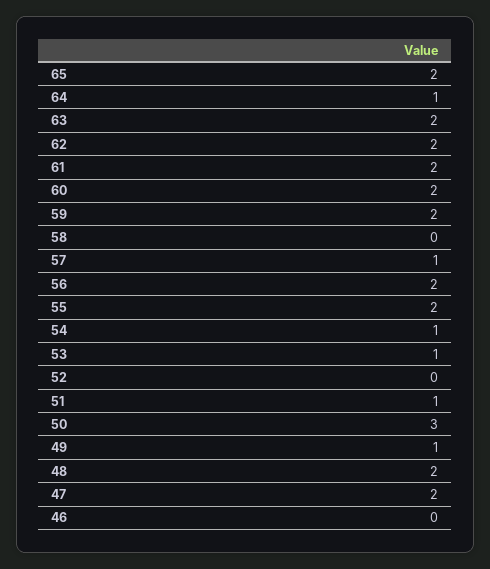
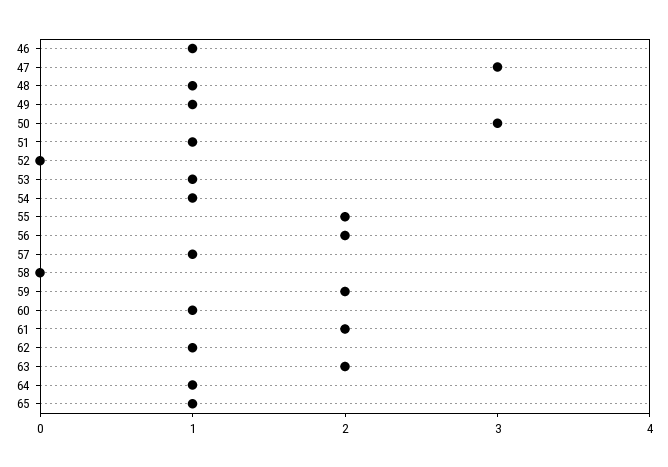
  {
-   "65": 2,
+   "65": 1,
    "64": 1,
    "63": 2,
-   "62": 2,
+   "62": 1,
    "61": 2,
-   "60": 2,
+   "60": 1,
    "59": 2,
    "58": 0,
    "57": 1,
    "56": 2,
    "55": 2,
    "54": 1,
    "53": 1,
    "52": 0,
    "51": 1,
    "50": 3,
    "49": 1,
-   "48": 2,
+   "48": 1,
-   "47": 2,
+   "47": 3,
-   "46": 0
+   "46": 1
  }

